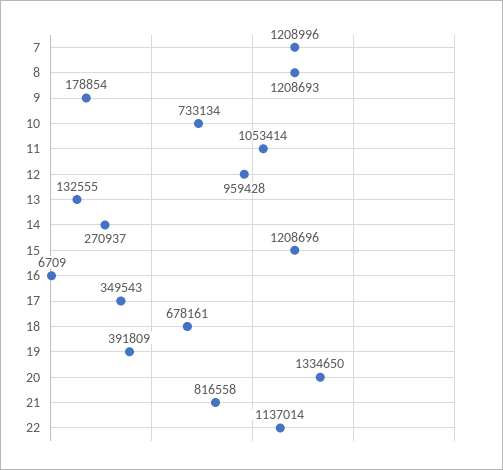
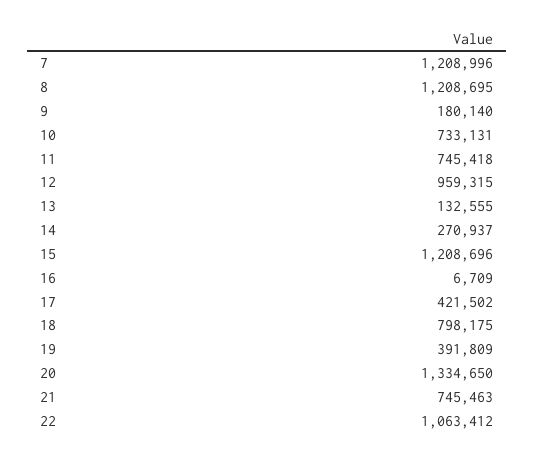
  {
    "7": 1208996,
-   "8": 1208693,
+   "8": 1208695,
-   "9": 178854,
+   "9": 180140,
-   "10": 733134,
+   "10": 733131,
-   "11": 1053414,
+   "11": 745418,
-   "12": 959428,
+   "12": 959315,
    "13": 132555,
    "14": 270937,
    "15": 1208696,
    "16": 6709,
-   "17": 349543,
+   "17": 421502,
-   "18": 678161,
+   "18": 798175,
    "19": 391809,
    "20": 1334650,
-   "21": 816558,
+   "21": 745463,
-   "22": 1137014
+   "22": 1063412
  }

